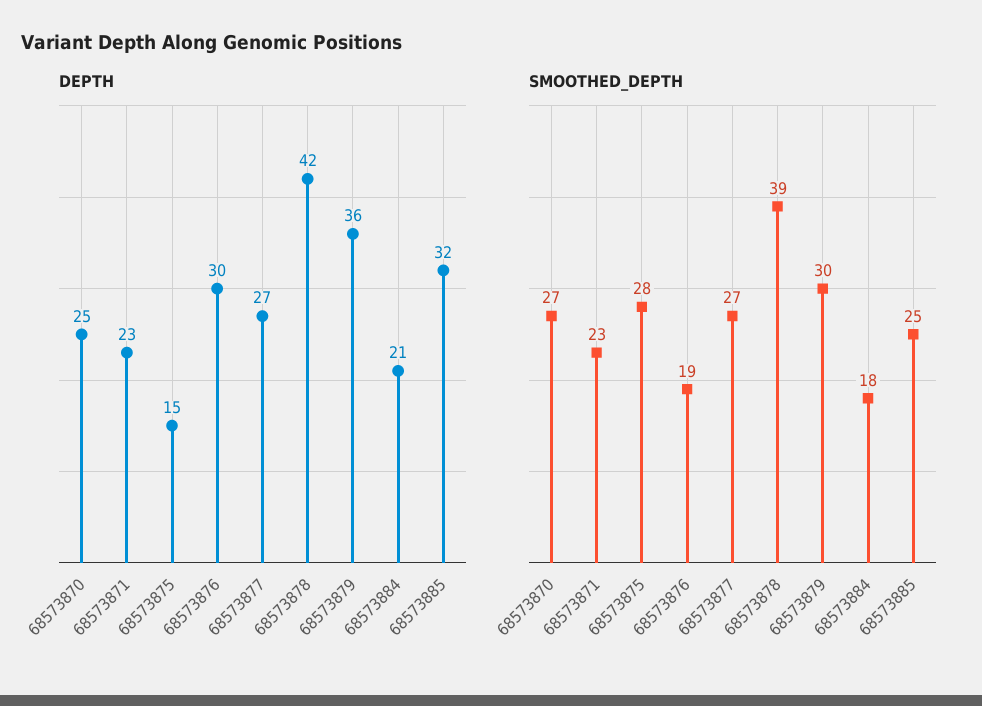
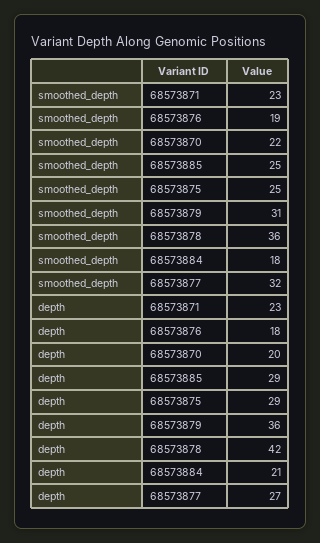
  {
    "DEPTH": {
-     "68573870": 25,
+     "68573870": 20,
      "68573871": 23,
-     "68573875": 15,
+     "68573875": 29,
-     "68573876": 30,
+     "68573876": 18,
      "68573877": 27,
      "68573878": 42,
      "68573879": 36,
      "68573884": 21,
-     "68573885": 32
+     "68573885": 29
    },
    "SMOOTHED_DEPTH": {
-     "68573870": 27,
+     "68573870": 22,
      "68573871": 23,
-     "68573875": 28,
+     "68573875": 25,
      "68573876": 19,
-     "68573877": 27,
+     "68573877": 32,
-     "68573878": 39,
+     "68573878": 36,
-     "68573879": 30,
+     "68573879": 31,
      "68573884": 18,
      "68573885": 25
    }
  }

